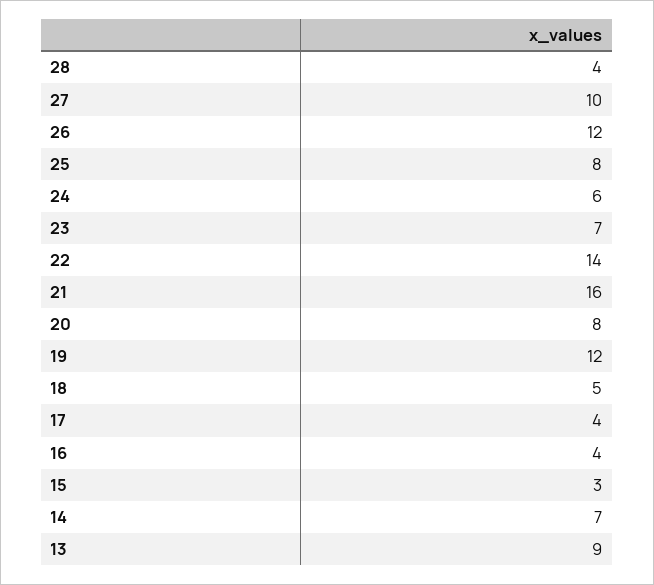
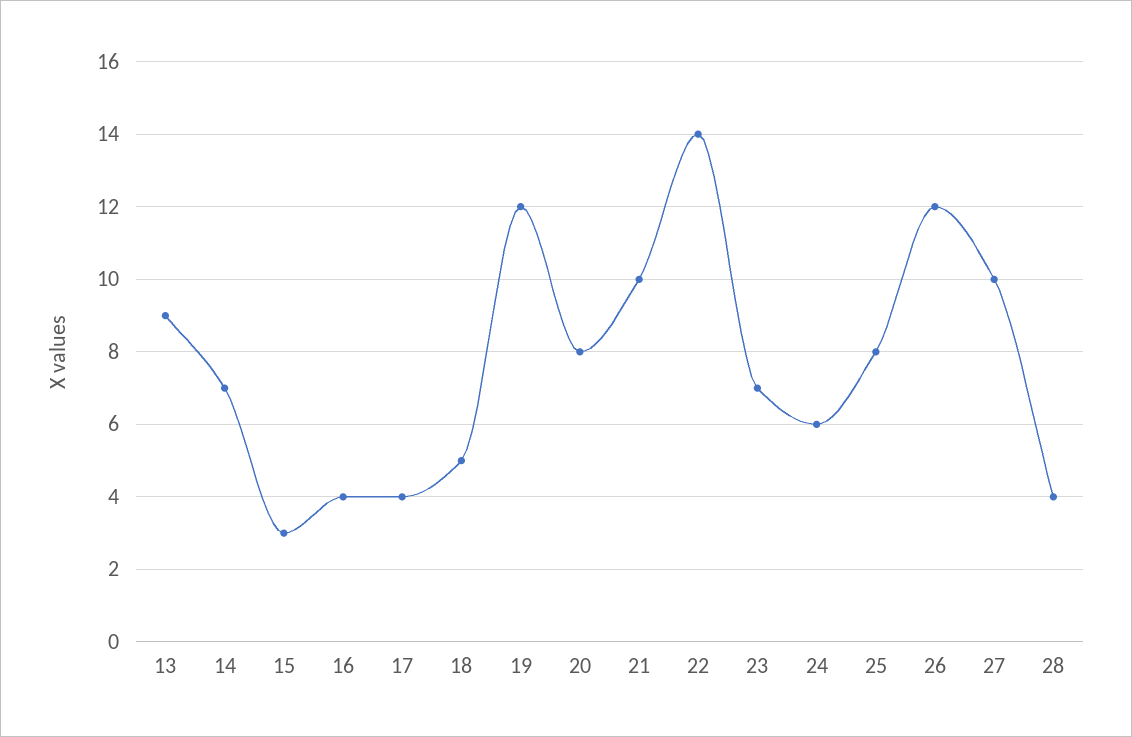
  {
    "28": 4,
    "27": 10,
    "26": 12,
    "25": 8,
    "24": 6,
    "23": 7,
    "22": 14,
-   "21": 16,
+   "21": 10,
    "20": 8,
    "19": 12,
    "18": 5,
    "17": 4,
    "16": 4,
    "15": 3,
    "14": 7,
    "13": 9
  }

